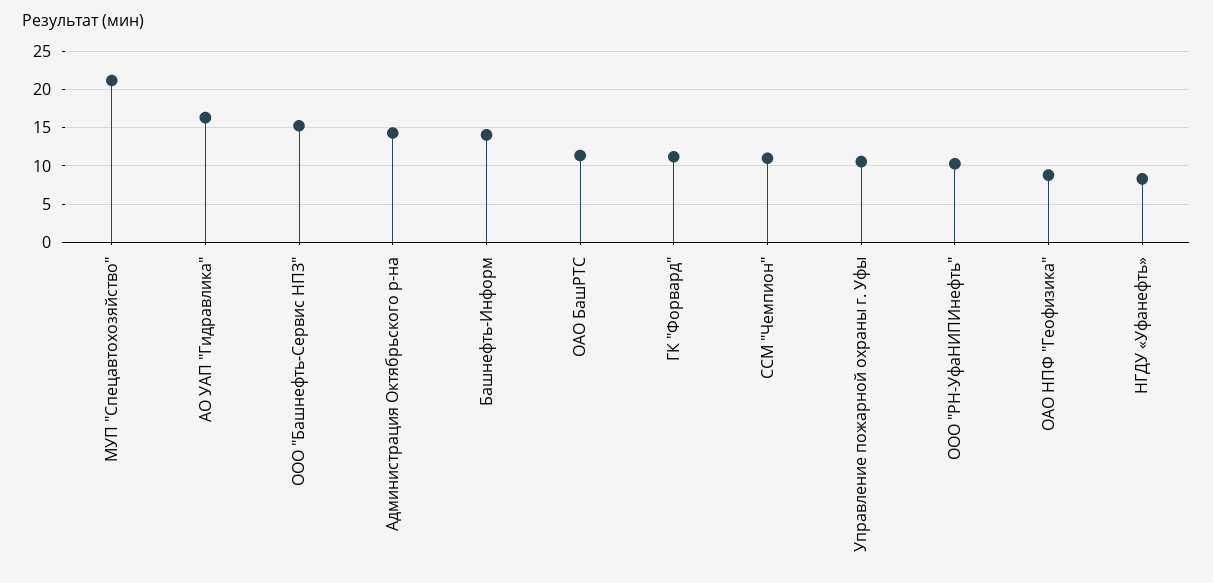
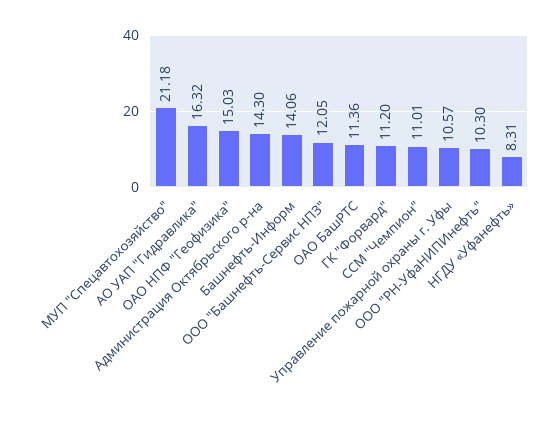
  {
    "МУП \"Спецавтохозяйство\"": 21.18,
    "АО УАП \"Гидравлика\"": 16.32,
-   "ООО \"Башнефть-Сервис НПЗ\"": 15,
+   "ООО \"Башнефть-Сервис НПЗ\"": 12.05,
    "Администрация Октябрьского р-на": 14.3,
    "Башнефть-Информ": 14.06,
    "ОАО БашРТС": 11.36,
    "ГК \"Форвард\"": 11.2,
    "ССМ \"Чемпион\"": 11.01,
    "Управление пожарной охраны г. Уфы": 10.57,
    "ООО \"РН-УфаНИПИнефть\"": 10.3,
-   "ОАО НПФ \"Геофизика\"": 9,
+   "ОАО НПФ \"Геофизика\"": 15.03,
    "НГДУ «Уфанефть»": 8.31
  }

